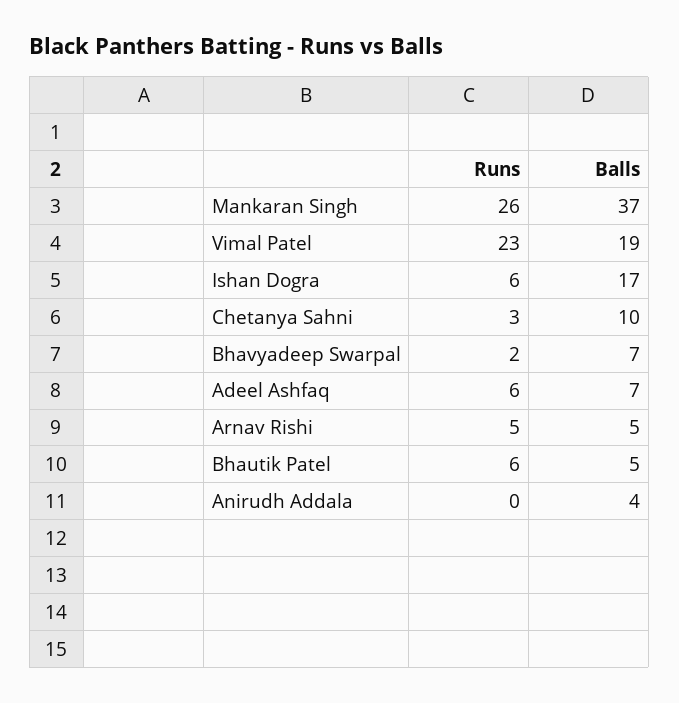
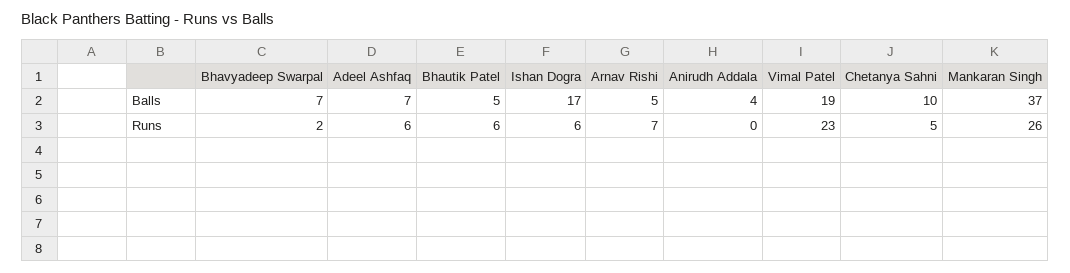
  {
    "Runs": {
      "Mankaran Singh": 26,
      "Vimal Patel": 23,
      "Ishan Dogra": 6,
-     "Chetanya Sahni": 3,
+     "Chetanya Sahni": 5,
      "Bhavyadeep Swarpal": 2,
      "Adeel Ashfaq": 6,
-     "Arnav Rishi": 5,
+     "Arnav Rishi": 7,
      "Bhautik Patel": 6,
      "Anirudh Addala": 0
    },
    "Balls": {
      "Mankaran Singh": 37,
      "Vimal Patel": 19,
      "Ishan Dogra": 17,
      "Chetanya Sahni": 10,
      "Bhavyadeep Swarpal": 7,
      "Adeel Ashfaq": 7,
      "Arnav Rishi": 5,
      "Bhautik Patel": 5,
      "Anirudh Addala": 4
    }
  }

